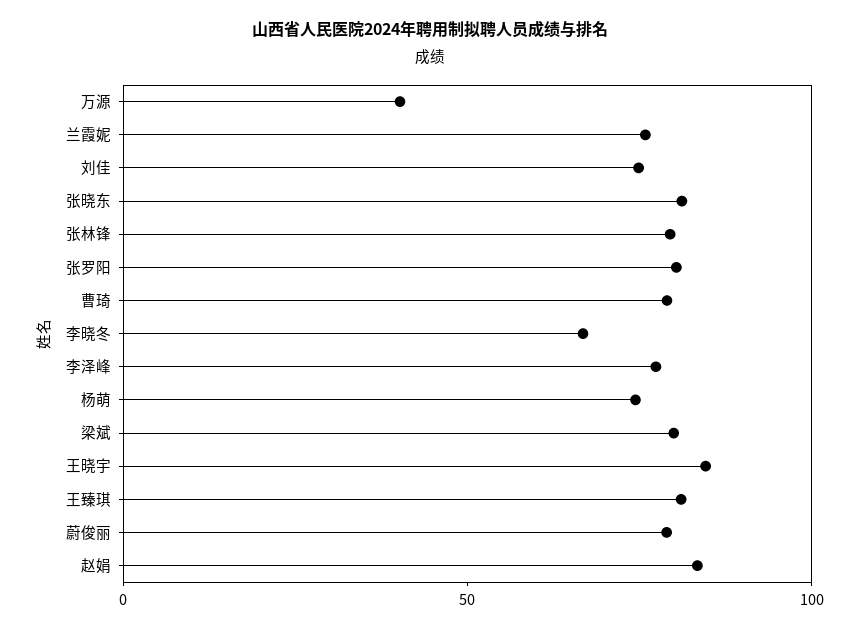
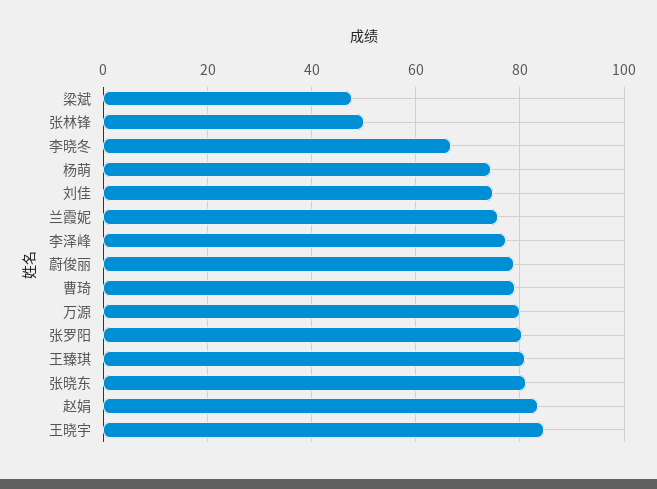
  {
-   "万源": 40,
+   "万源": 80,
    "兰霞妮": 76,
    "刘佳": 74,
    "张晓东": 82,
-   "张林锋": 80,
+   "张林锋": 50,
    "张罗阳": 80,
    "曹琦": 80,
    "李晓冬": 66,
    "李泽峰": 78,
    "杨萌": 74,
-   "梁斌": 80,
+   "梁斌": 48,
    "王晓宇": 84,
    "王臻琪": 82,
    "蔚俊丽": 78,
    "赵娟": 84
  }

